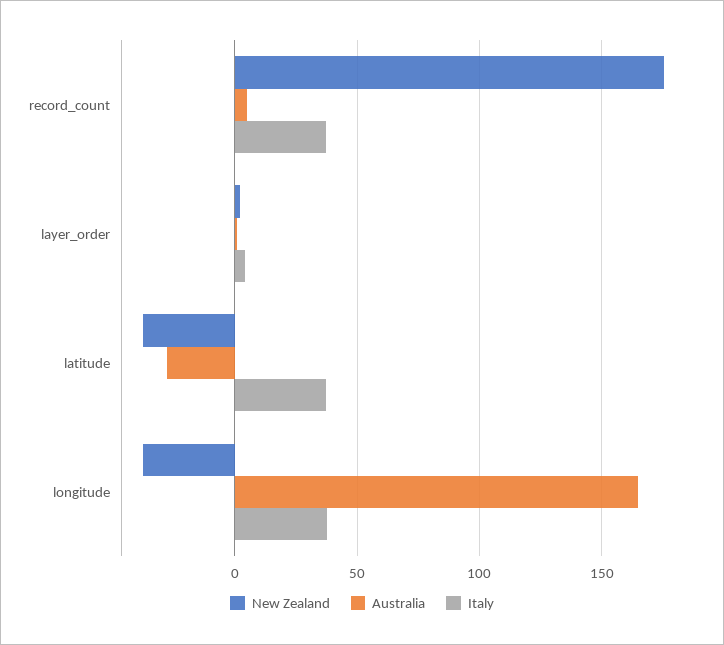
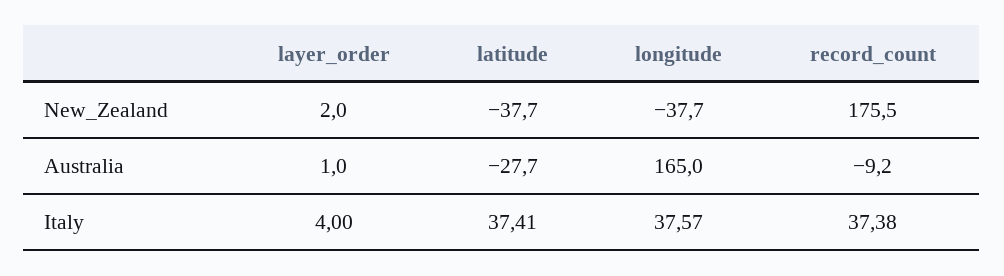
  {
    "New Zealand": {
      "record_count": 175.5,
      "layer_order": 2,
      "latitude": -37.7,
      "longitude": -37.7
    },
    "Australia": {
-     "record_count": 5,
+     "record_count": -9.2,
      "layer_order": 1,
      "latitude": -27.7,
      "longitude": 165
    },
    "Italy": {
      "record_count": 37.38,
      "layer_order": 4,
      "latitude": 37.41,
      "longitude": 37.57
    }
  }

